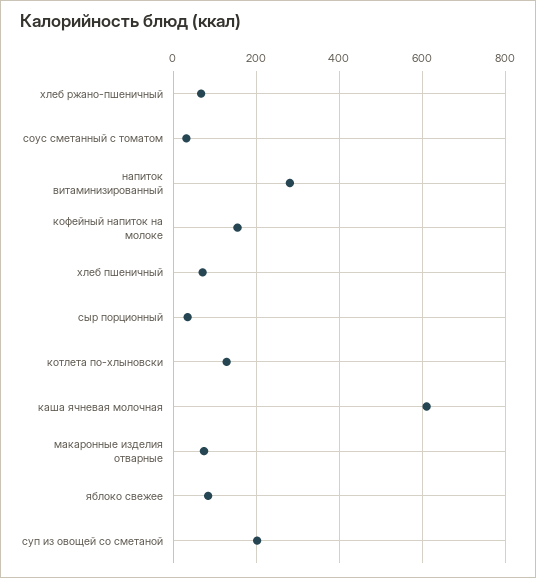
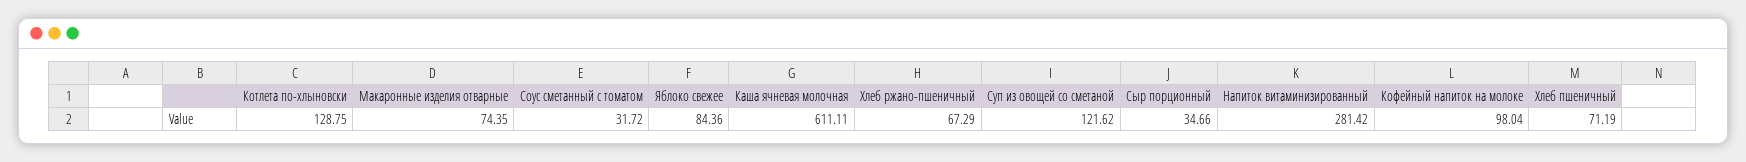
  {
    "хлеб ржано-пшеничный": 67.29,
    "соус сметанный с томатом": 31.72,
    "напиток витаминизированный": 281.42,
-   "кофейный напиток на молоке": 160,
+   "кофейный напиток на молоке": 98.04,
    "хлеб пшеничный": 71.19,
    "сыр порционный": 34.66,
    "котлета по-хлыновски": 128.75,
    "каша ячневая молочная": 611.11,
    "макаронные изделия отварные": 74.35,
    "яблоко свежее": 84.36,
-   "суп из овощей со сметаной": 200
+   "суп из овощей со сметаной": 121.62
  }

